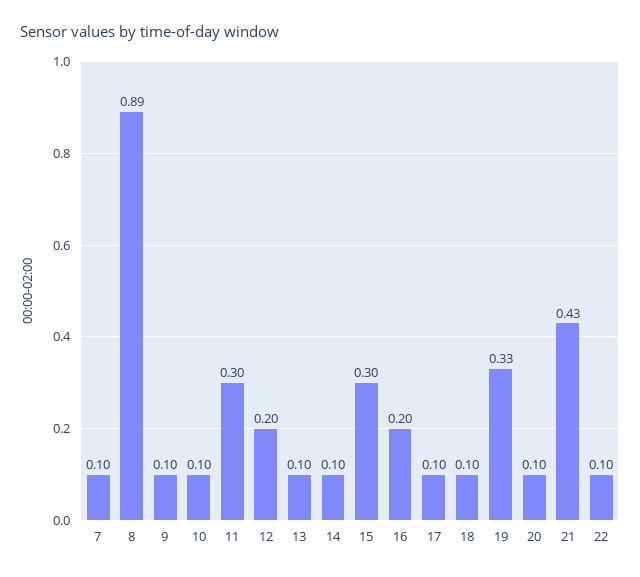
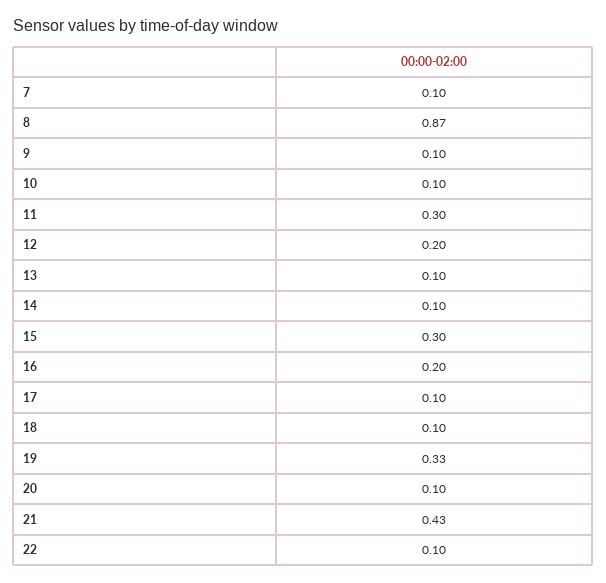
  {
    "7": 0.1,
-   "8": 0.89,
+   "8": 0.87,
    "9": 0.1,
    "10": 0.1,
    "11": 0.3,
    "12": 0.2,
    "13": 0.1,
    "14": 0.1,
    "15": 0.3,
    "16": 0.2,
    "17": 0.1,
    "18": 0.1,
    "19": 0.33,
    "20": 0.1,
    "21": 0.43,
    "22": 0.1
  }

